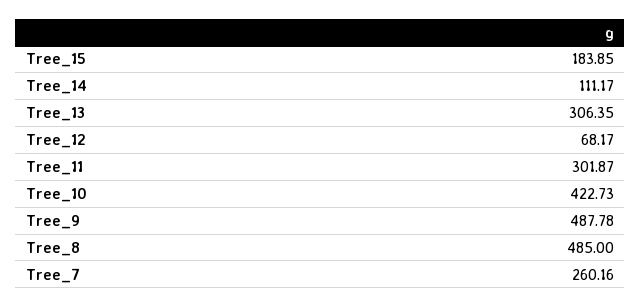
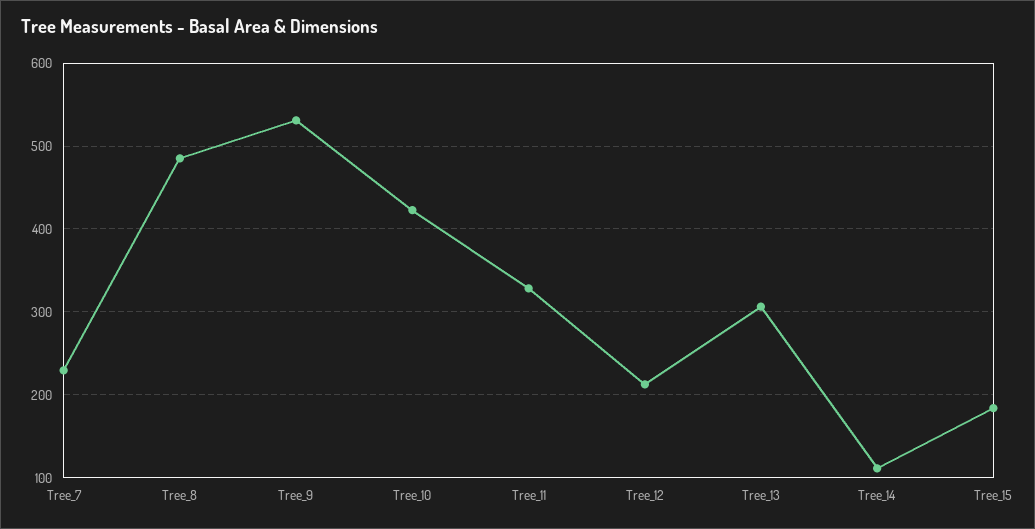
  {
    "Tree_15": 183.85,
    "Tree_14": 111.17,
    "Tree_13": 306.35,
-   "Tree_12": 68.17,
+   "Tree_12": 210,
-   "Tree_11": 301.87,
+   "Tree_11": 330,
    "Tree_10": 422.73,
-   "Tree_9": 487.78,
+   "Tree_9": 530,
    "Tree_8": 485,
-   "Tree_7": 260.16
+   "Tree_7": 230
  }

